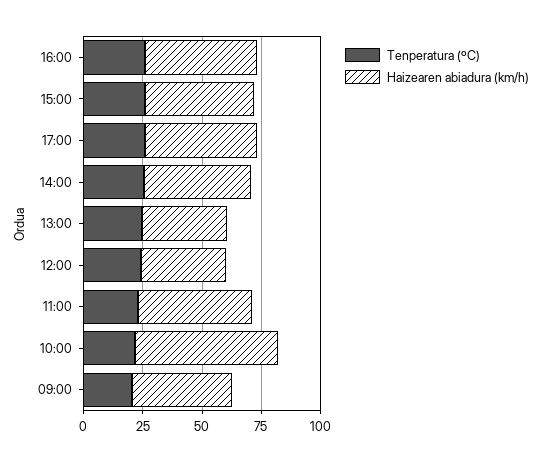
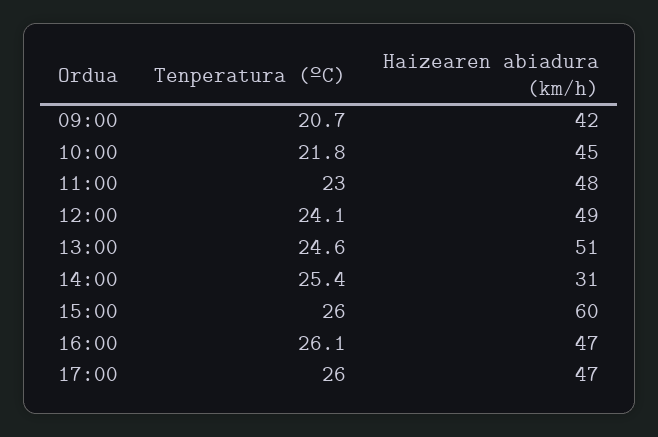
  {
    "Tenperatura (ºC)": {
      "16:00": 26.1,
      "15:00": 26,
      "17:00": 26,
      "14:00": 25.4,
      "13:00": 24.6,
      "12:00": 24.1,
      "11:00": 23,
      "10:00": 21.8,
      "09:00": 20.7
    },
    "Haizearen abiadura (km/h)": {
      "16:00": 47,
-     "15:00": 45,
+     "15:00": 60,
      "17:00": 47,
-     "14:00": 45,
+     "14:00": 31,
-     "13:00": 35,
+     "13:00": 51,
-     "12:00": 35,
+     "12:00": 49,
      "11:00": 48,
-     "10:00": 60,
+     "10:00": 45,
      "09:00": 42
    }
  }

